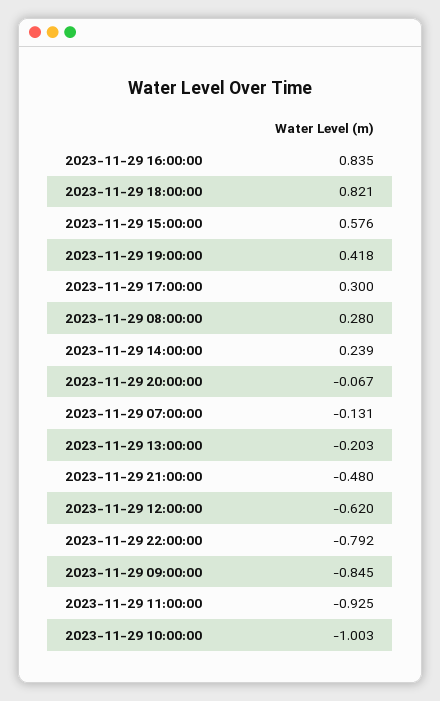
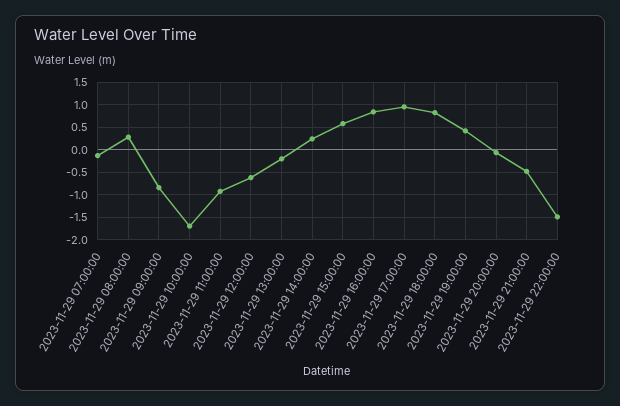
  {
    "2023-11-29 16:00:00": 0.835,
    "2023-11-29 18:00:00": 0.821,
    "2023-11-29 15:00:00": 0.576,
    "2023-11-29 19:00:00": 0.418,
-   "2023-11-29 17:00:00": 0.3,
+   "2023-11-29 17:00:00": 1,
    "2023-11-29 08:00:00": 0.28,
    "2023-11-29 14:00:00": 0.239,
    "2023-11-29 20:00:00": -0.067,
    "2023-11-29 07:00:00": -0.131,
    "2023-11-29 13:00:00": -0.203,
    "2023-11-29 21:00:00": -0.48,
    "2023-11-29 12:00:00": -0.62,
-   "2023-11-29 22:00:00": -0.792,
+   "2023-11-29 22:00:00": -1.5,
    "2023-11-29 09:00:00": -0.845,
    "2023-11-29 11:00:00": -0.925,
-   "2023-11-29 10:00:00": -1.003
+   "2023-11-29 10:00:00": -1.75
  }

